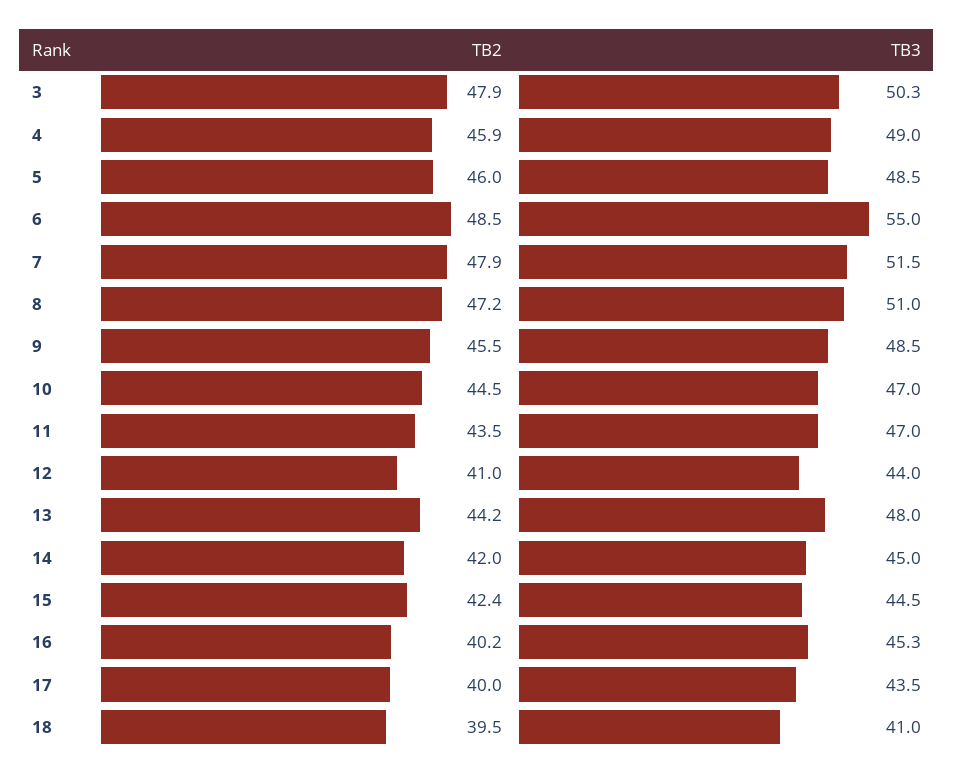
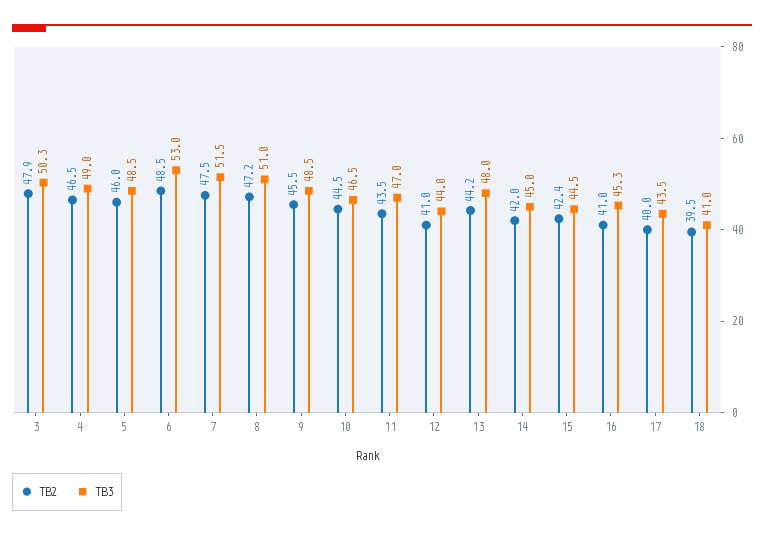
  {
    "TB2": {
      "3": 47.9,
-     "4": 45.9,
+     "4": 46.5,
      "5": 46,
      "6": 48.5,
-     "7": 47.9,
+     "7": 47.5,
      "8": 47.2,
      "9": 45.5,
      "10": 44.5,
      "11": 43.5,
      "12": 41,
      "13": 44.2,
      "14": 42,
      "15": 42.4,
-     "16": 40.2,
+     "16": 41,
      "17": 40,
      "18": 39.5
    },
    "TB3": {
      "3": 50.3,
      "4": 49,
      "5": 48.5,
-     "6": 55,
+     "6": 53,
      "7": 51.5,
      "8": 51,
      "9": 48.5,
-     "10": 47,
+     "10": 46.5,
      "11": 47,
      "12": 44,
      "13": 48,
      "14": 45,
      "15": 44.5,
      "16": 45.3,
      "17": 43.5,
      "18": 41
    }
  }

